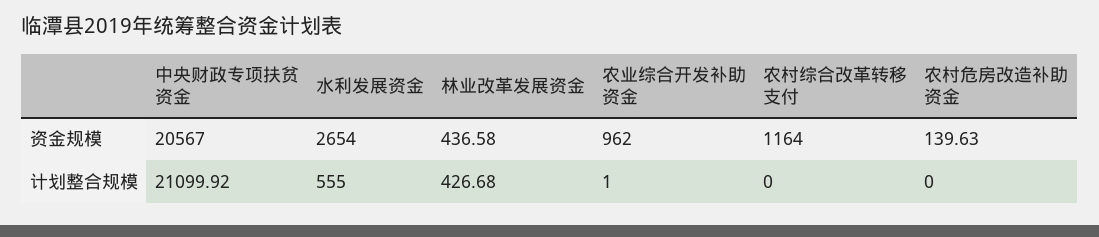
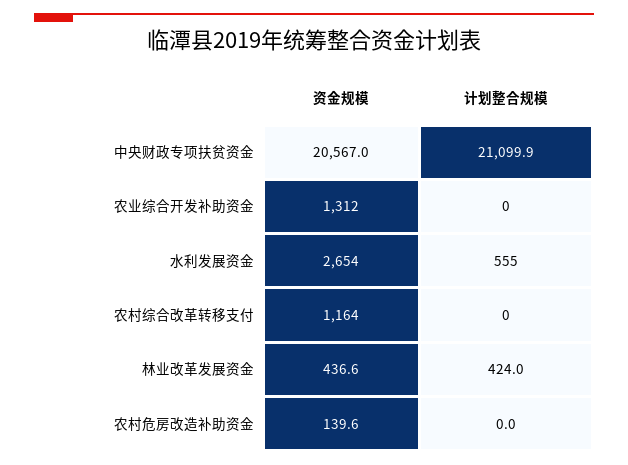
  {
    "中央财政专项扶贫资金": {
      "资金规模": 20567,
      "计划整合规模": 21099.92
    },
    "水利发展资金": {
      "资金规模": 2654,
      "计划整合规模": 555
    },
    "林业改革发展资金": {
      "资金规模": 436.58,
-     "计划整合规模": 426.68
+     "计划整合规模": 424
    },
    "农业综合开发补助资金": {
-     "资金规模": 962,
+     "资金规模": 1312,
-     "计划整合规模": 1
+     "计划整合规模": 0
    },
    "农村综合改革转移支付": {
      "资金规模": 1164,
      "计划整合规模": 0
    },
    "农村危房改造补助资金": {
      "资金规模": 139.63,
      "计划整合规模": 0
    }
  }

